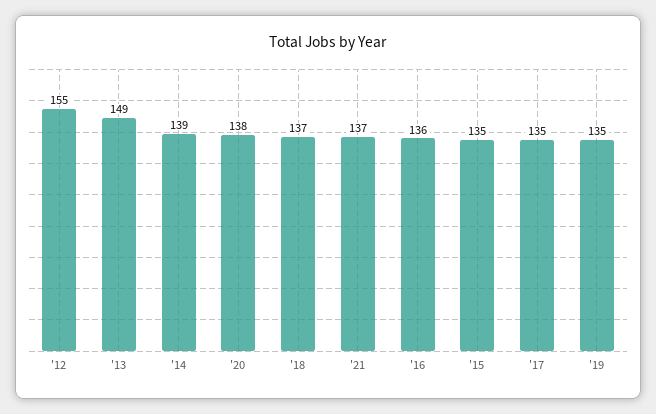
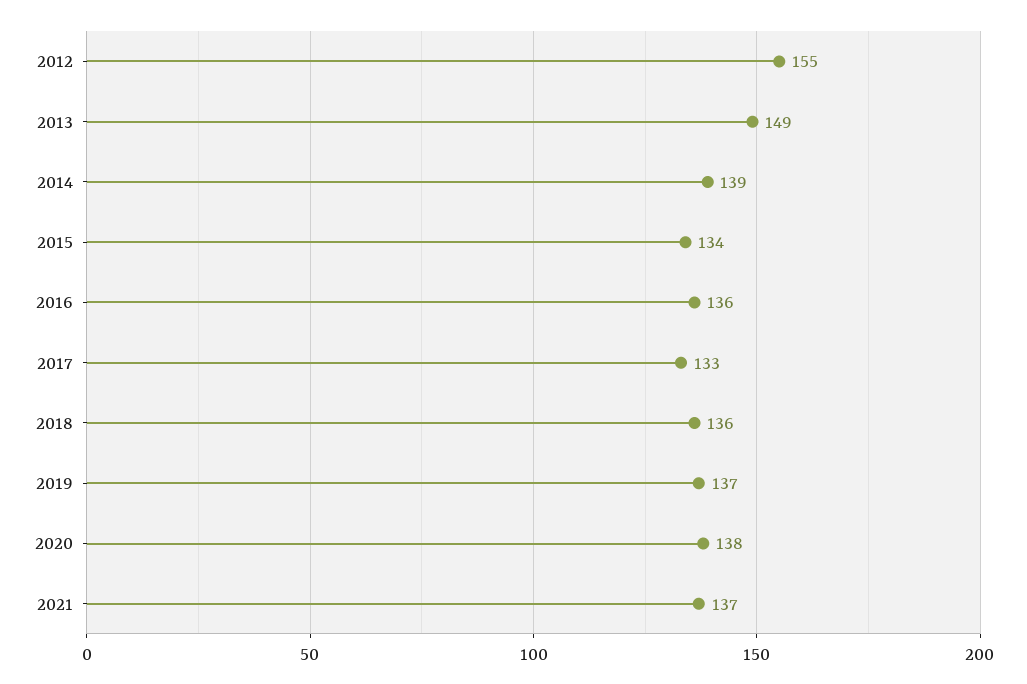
  {
    "'12": 155,
    "'13": 149,
    "'14": 139,
    "'20": 138,
-   "'18": 137,
+   "'18": 136,
    "'21": 137,
    "'16": 136,
-   "'15": 135,
+   "'15": 134,
-   "'17": 135,
+   "'17": 133,
-   "'19": 135
+   "'19": 137
  }

